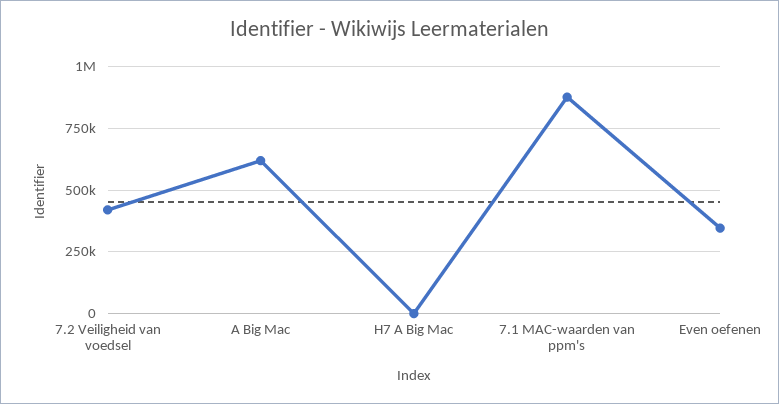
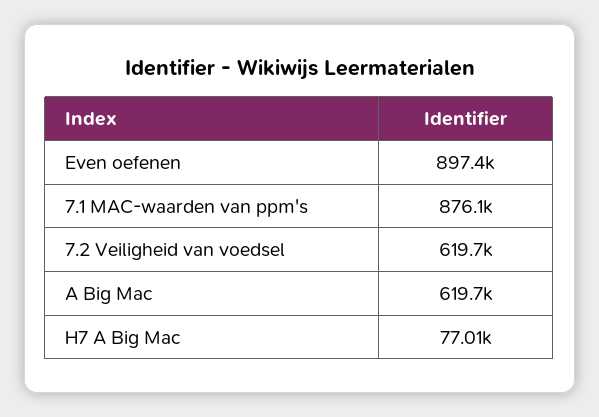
  {
-   "7.2 Veiligheid van voedsel": 425000,
+   "7.2 Veiligheid van voedsel": 619700,
    "A Big Mac": 619700,
-   "H7 A Big Mac": 0,
+   "H7 A Big Mac": 77010,
    "7.1 MAC-waarden van ppm's": 876100,
-   "Even oefenen": 350000
+   "Even oefenen": 897400
  }

